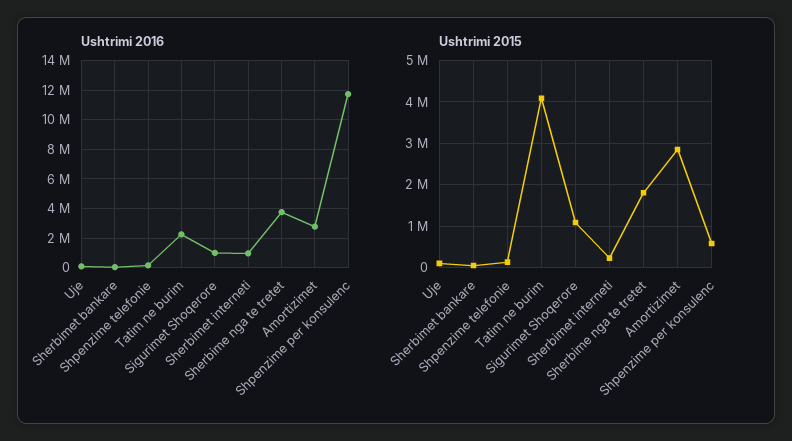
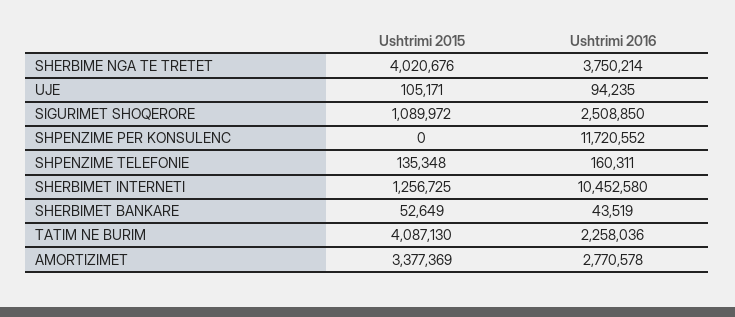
  {
    "Ushtrimi 2016": {
      "Uje": 94235,
      "Sherbimet bankare": 43519,
      "Shpenzime telefonie": 160311,
      "Tatim ne burim": 2258036,
-     "Sigurimet Shoqerore": 1000000,
+     "Sigurimet Shoqerore": 2508850,
-     "Sherbimet interneti": 1000000,
+     "Sherbimet interneti": 10452580,
      "Sherbime nga te tretet": 3750214,
      "Amortizimet": 2770578,
      "Shpenzime per konsulenc": 11720552
    },
    "Ushtrimi 2015": {
      "Uje": 105171,
      "Sherbimet bankare": 52649,
      "Shpenzime telefonie": 135348,
      "Tatim ne burim": 4087130,
      "Sigurimet Shoqerore": 1089972,
-     "Sherbimet interneti": 200000,
+     "Sherbimet interneti": 1256725,
-     "Sherbime nga te tretet": 1800000,
+     "Sherbime nga te tretet": 4020676,
-     "Amortizimet": 2800000,
+     "Amortizimet": 3377369,
-     "Shpenzime per konsulenc": 600000
+     "Shpenzime per konsulenc": 0
    }
  }

